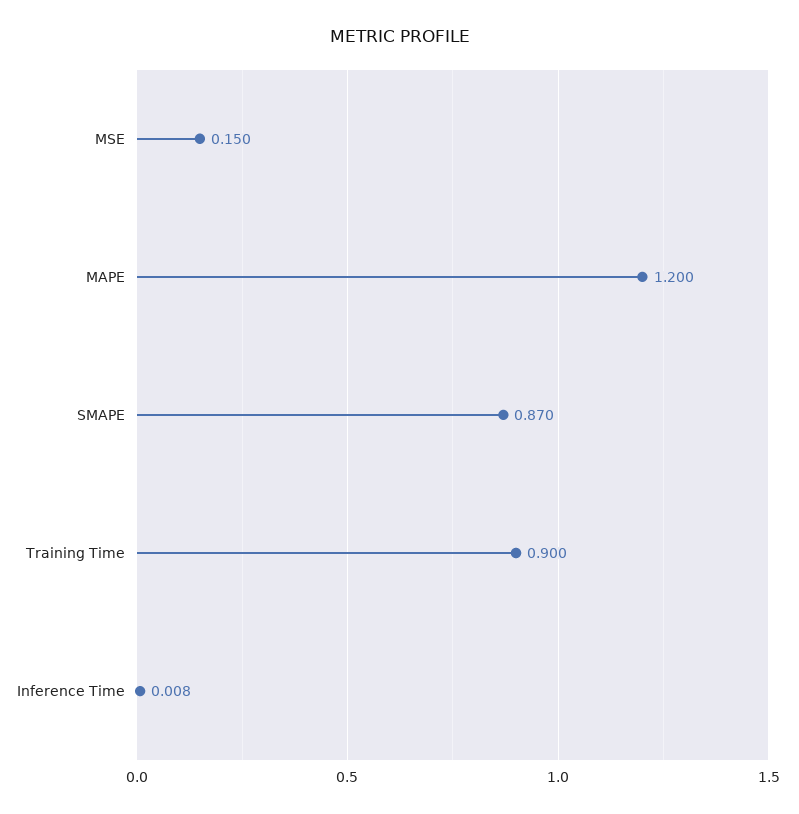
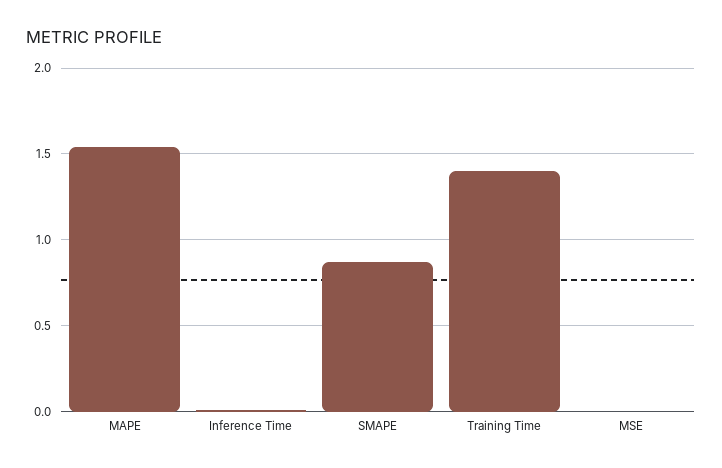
  {
-   "MSE": 0.15,
+   "MSE": 0,
-   "MAPE": 1.2,
+   "MAPE": 1.55,
    "SMAPE": 0.87,
-   "Training Time": 0.9,
+   "Training Time": 1.4,
    "Inference Time": 0.008
  }

